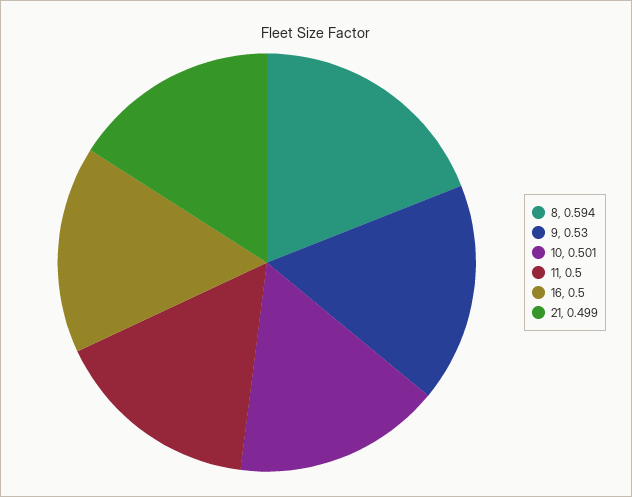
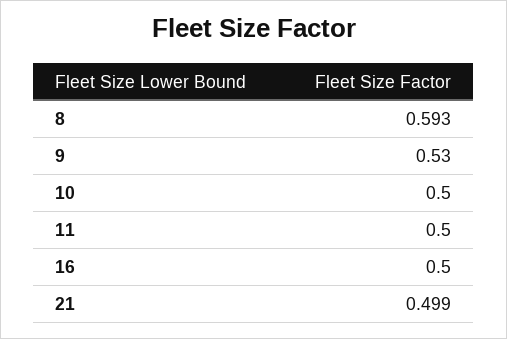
  {
-   "8": 0.594,
+   "8": 0.593,
    "9": 0.53,
-   "10": 0.501,
+   "10": 0.5,
    "11": 0.5,
    "16": 0.5,
    "21": 0.499
  }

